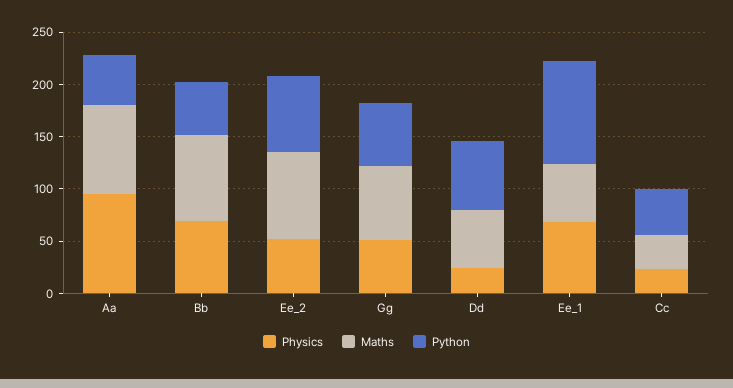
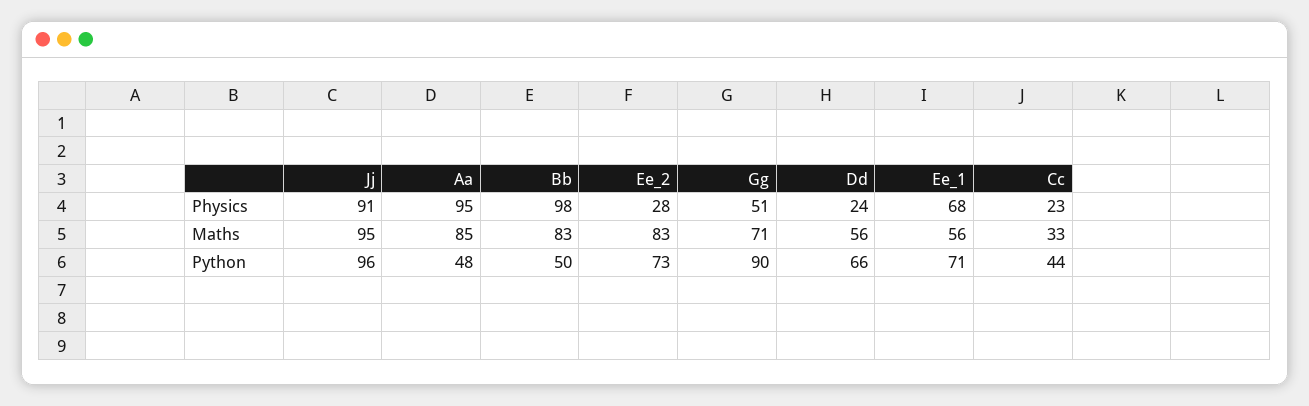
  {
    "Physics": {
      "Aa": 95,
-     "Bb": 70,
+     "Bb": 98,
-     "Ee_2": 50,
+     "Ee_2": 28,
      "Gg": 51,
      "Dd": 24,
      "Ee_1": 68,
-     "Cc": 23
+     "Cc": 23,
+     "Jj": 91
    },
    "Maths": {
      "Aa": 85,
      "Bb": 83,
      "Ee_2": 83,
      "Gg": 71,
      "Dd": 56,
      "Ee_1": 56,
-     "Cc": 33
+     "Cc": 33,
+     "Jj": 95
    },
    "Python": {
      "Aa": 48,
      "Bb": 50,
      "Ee_2": 73,
-     "Gg": 60,
+     "Gg": 90,
      "Dd": 66,
-     "Ee_1": 100,
+     "Ee_1": 71,
-     "Cc": 44
+     "Cc": 44,
+     "Jj": 96
    }
  }

